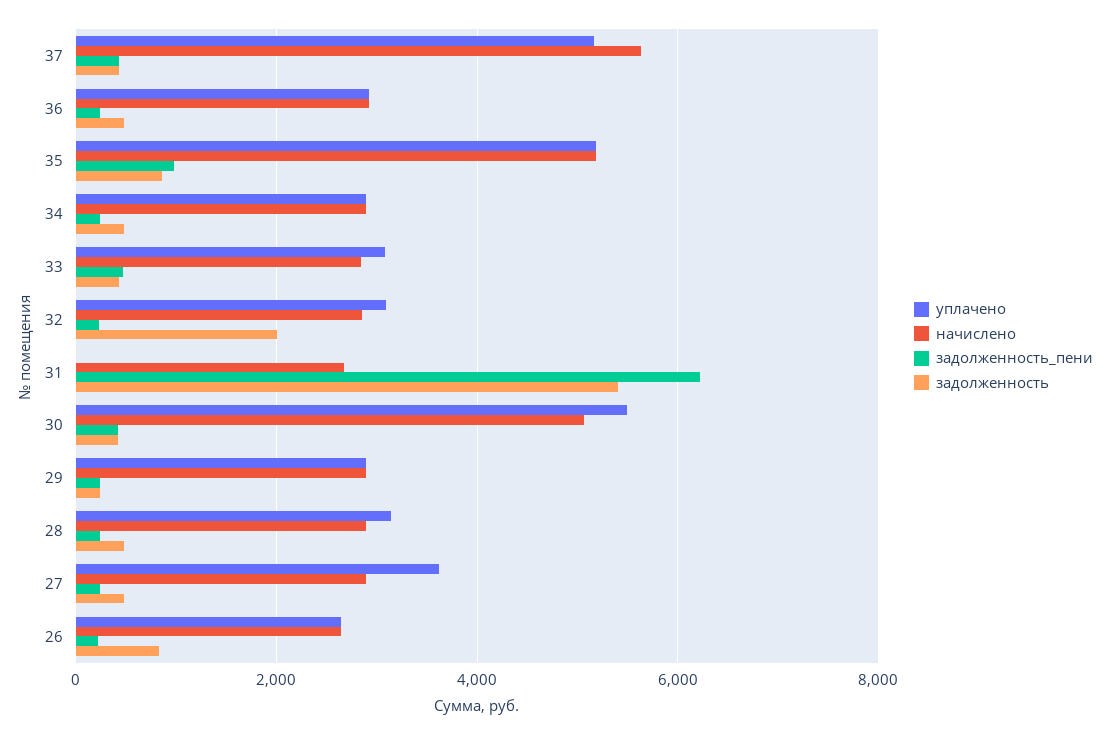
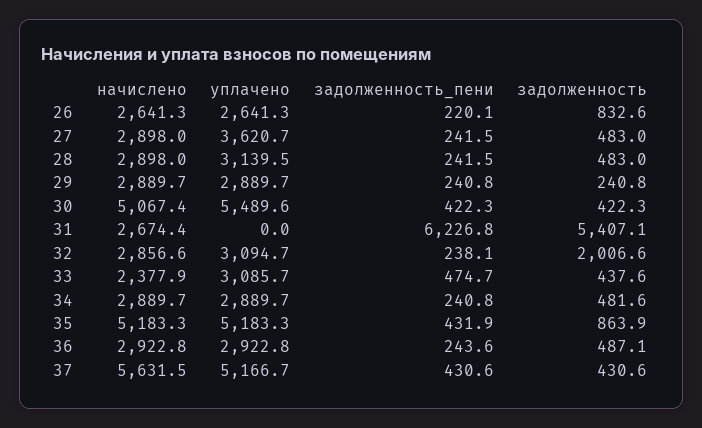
  {
    "уплачено": {
      "37": 5166.7,
      "36": 2922.8,
      "35": 5183.3,
      "34": 2889.7,
      "33": 3085.7,
      "32": 3094.7,
      "31": 0,
      "30": 5489.6,
      "29": 2889.7,
      "28": 3139.5,
      "27": 3620.7,
      "26": 2641.3
    },
    "начислено": {
      "37": 5631.5,
      "36": 2922.8,
      "35": 5183.3,
      "34": 2889.7,
-     "33": 2800,
+     "33": 2377.9,
      "32": 2856.6,
      "31": 2674.4,
      "30": 5067.4,
      "29": 2889.7,
      "28": 2898,
      "27": 2898,
      "26": 2641.3
    },
    "задолженность_пени": {
      "37": 430.6,
      "36": 243.6,
-     "35": 1000,
+     "35": 431.9,
      "34": 240.8,
      "33": 474.7,
      "32": 238.1,
      "31": 6226.8,
      "30": 422.3,
      "29": 240.8,
      "28": 241.5,
      "27": 241.5,
      "26": 220.1
    },
    "задолженность": {
      "37": 430.6,
      "36": 487.1,
      "35": 863.9,
      "34": 481.6,
      "33": 437.6,
      "32": 2006.6,
      "31": 5407.1,
      "30": 422.3,
      "29": 240.8,
      "28": 483,
      "27": 483,
      "26": 832.6
    }
  }

